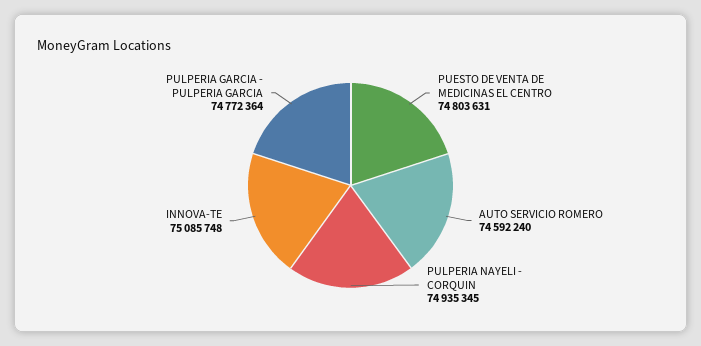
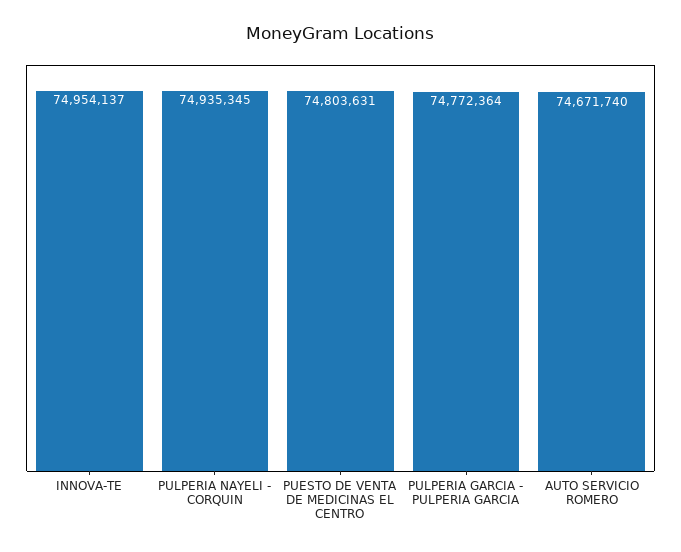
  {
    "PUESTO DE VENTA DE MEDICINAS EL CENTRO": 74803631,
-   "AUTO SERVICIO ROMERO": 74592240,
+   "AUTO SERVICIO ROMERO": 74671740,
    "PULPERIA NAYELI - CORQUIN": 74935345,
-   "INNOVA-TE": 75085748,
+   "INNOVA-TE": 74954137,
    "PULPERIA GARCIA - PULPERIA GARCIA": 74772364
  }

